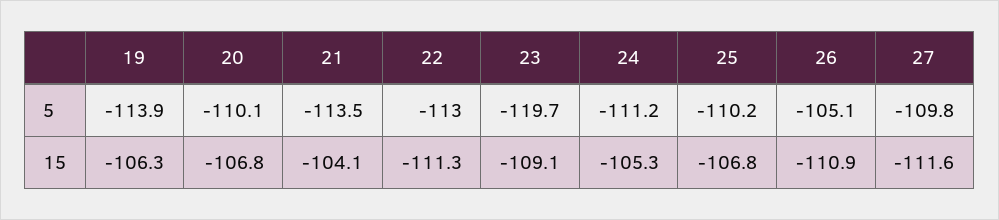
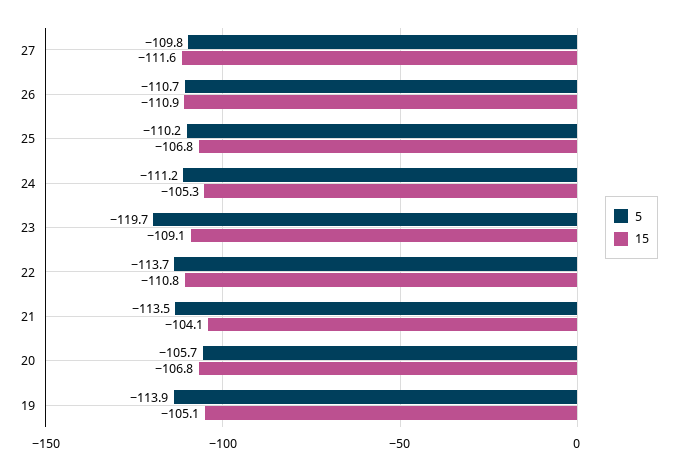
  {
    "5": {
      "19": -113.9,
-     "20": -110.1,
+     "20": -105.7,
      "21": -113.5,
-     "22": -113,
+     "22": -113.7,
      "23": -119.7,
      "24": -111.2,
      "25": -110.2,
-     "26": -105.1,
+     "26": -110.7,
      "27": -109.8
    },
    "15": {
-     "19": -106.3,
+     "19": -105.1,
      "20": -106.8,
      "21": -104.1,
-     "22": -111.3,
+     "22": -110.8,
      "23": -109.1,
      "24": -105.3,
      "25": -106.8,
      "26": -110.9,
      "27": -111.6
    }
  }

